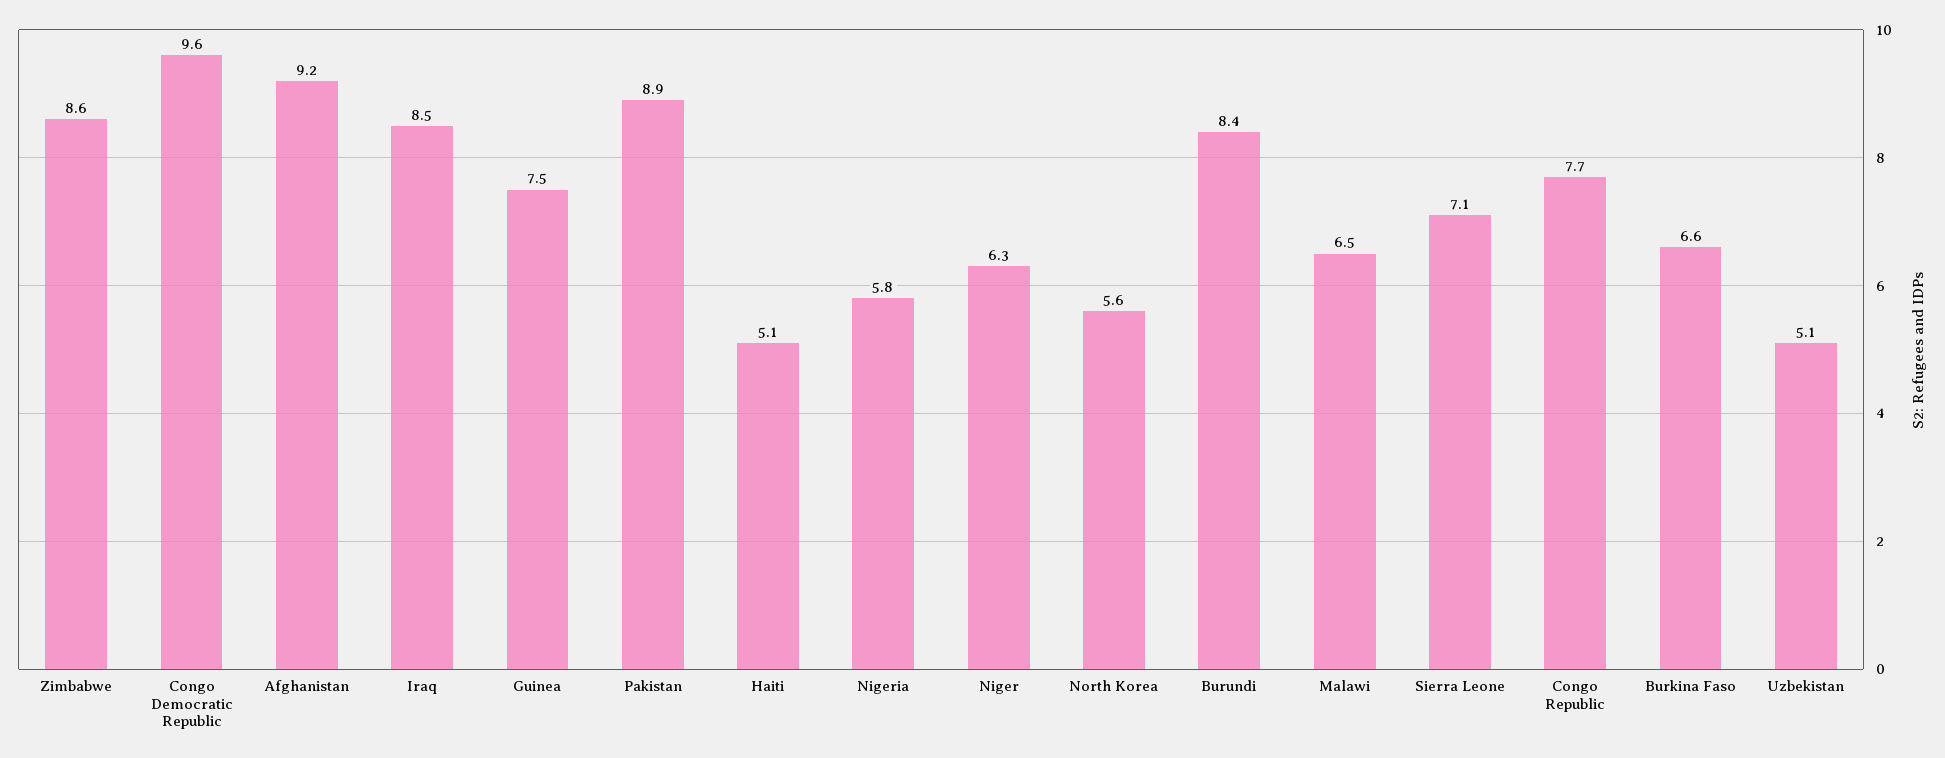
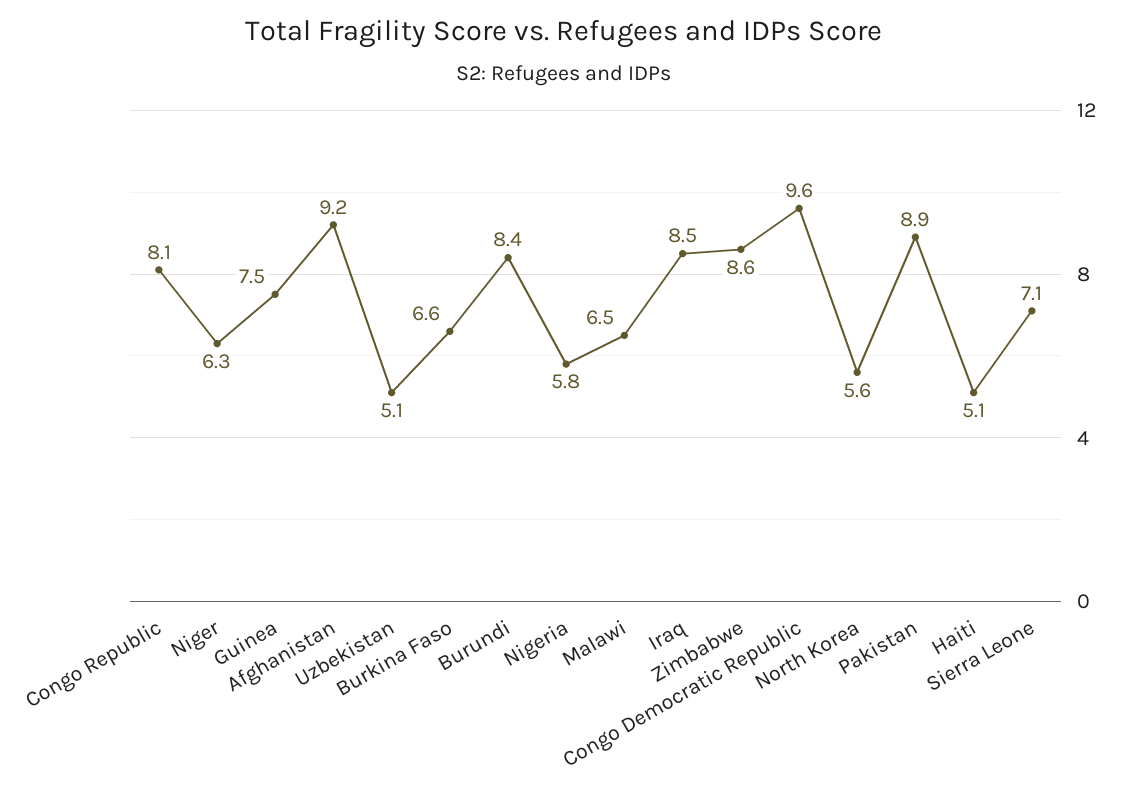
  {
    "Zimbabwe": 8.6,
    "Congo Democratic Republic": 9.6,
    "Afghanistan": 9.2,
    "Iraq": 8.5,
    "Guinea": 7.5,
    "Pakistan": 8.9,
    "Haiti": 5.1,
    "Nigeria": 5.8,
    "Niger": 6.3,
    "North Korea": 5.6,
    "Burundi": 8.4,
    "Malawi": 6.5,
    "Sierra Leone": 7.1,
-   "Congo Republic": 7.7,
+   "Congo Republic": 8.1,
    "Burkina Faso": 6.6,
    "Uzbekistan": 5.1
  }

